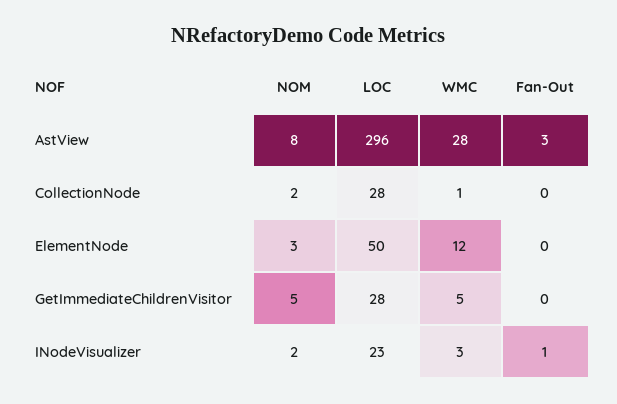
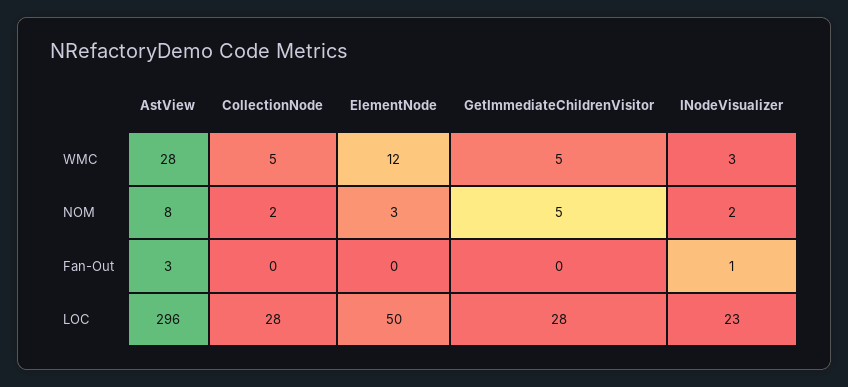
  {
    "NOM": {
      "AstView": 8,
      "CollectionNode": 2,
      "ElementNode": 3,
      "GetImmediateChildrenVisitor": 5,
      "INodeVisualizer": 2
    },
    "LOC": {
      "AstView": 296,
      "CollectionNode": 28,
      "ElementNode": 50,
      "GetImmediateChildrenVisitor": 28,
      "INodeVisualizer": 23
    },
    "WMC": {
      "AstView": 28,
-     "CollectionNode": 1,
+     "CollectionNode": 5,
      "ElementNode": 12,
      "GetImmediateChildrenVisitor": 5,
      "INodeVisualizer": 3
    },
    "Fan-Out": {
      "AstView": 3,
      "CollectionNode": 0,
      "ElementNode": 0,
      "GetImmediateChildrenVisitor": 0,
      "INodeVisualizer": 1
    }
  }

